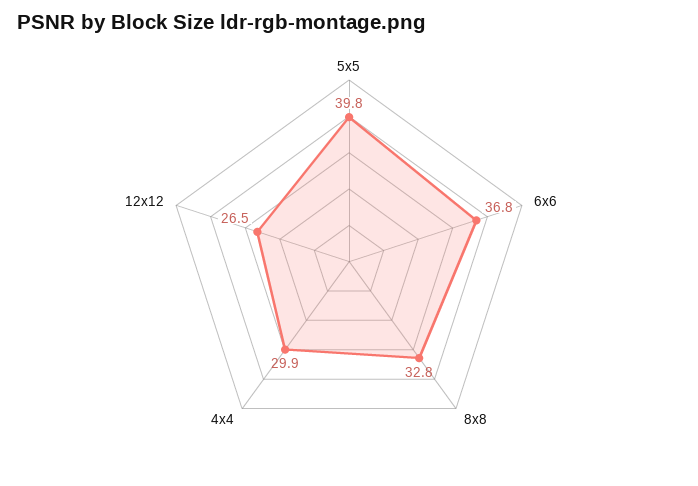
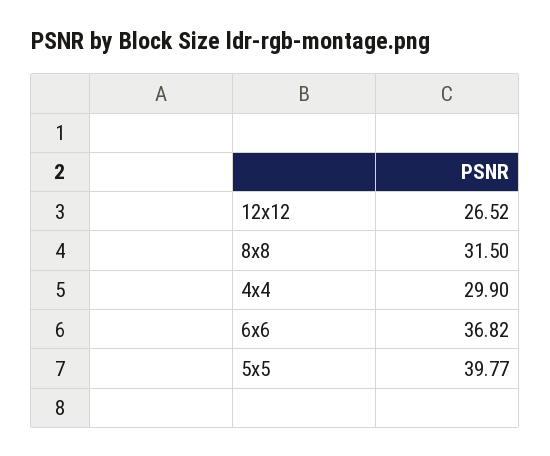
  {
    "5x5": 39.77,
    "6x6": 36.82,
-   "8x8": 32.8,
+   "8x8": 31.5,
    "4x4": 29.9,
    "12x12": 26.52
  }

